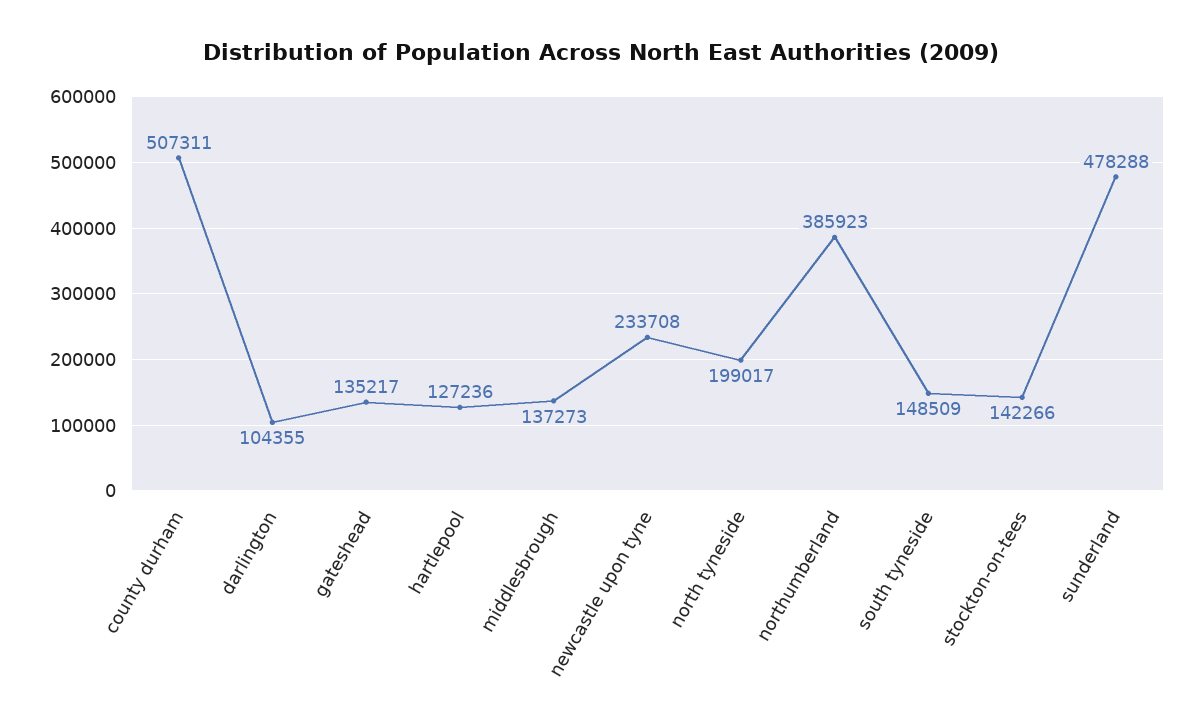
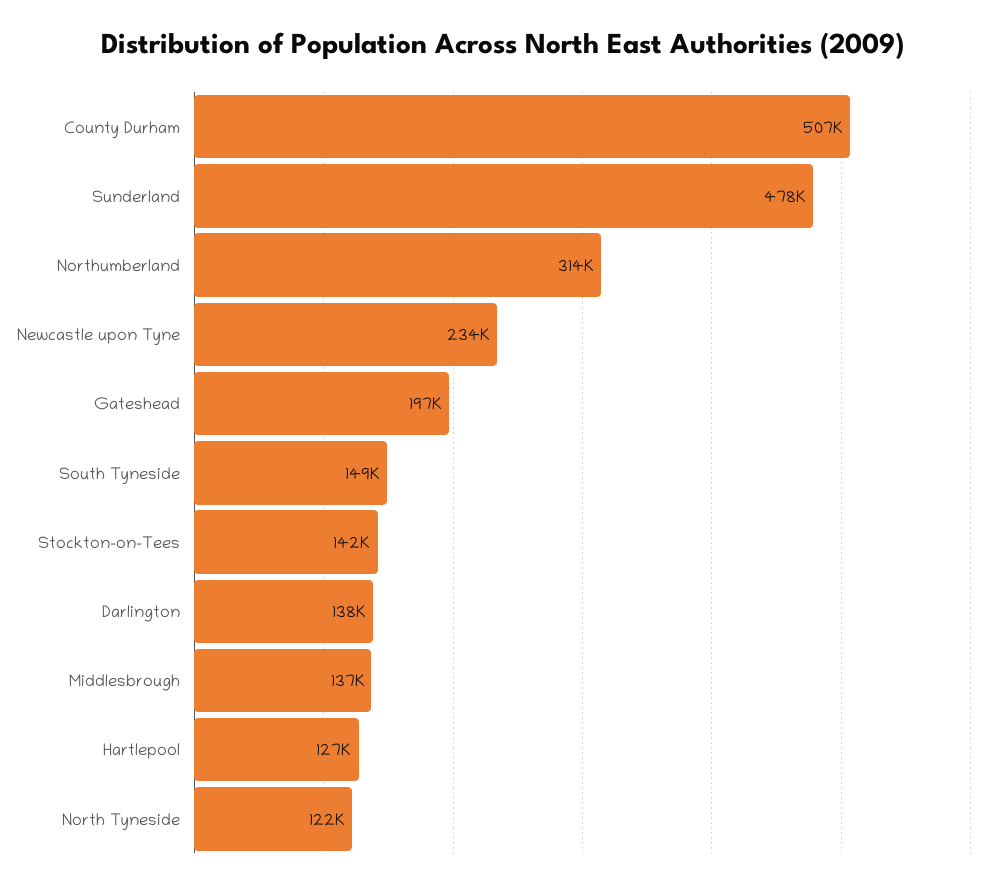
  {
    "county durham": 507311,
-   "darlington": 104355,
+   "darlington": 138000,
-   "gateshead": 135217,
+   "gateshead": 197000,
    "hartlepool": 127236,
    "middlesbrough": 137273,
    "newcastle upon tyne": 233708,
-   "north tyneside": 199017,
+   "north tyneside": 122000,
-   "northumberland": 385923,
+   "northumberland": 314000,
    "south tyneside": 148509,
    "stockton-on-tees": 142266,
    "sunderland": 478288
  }

